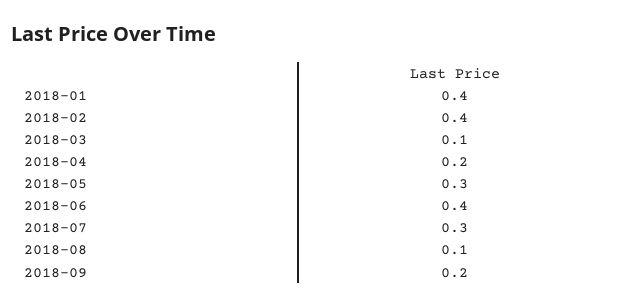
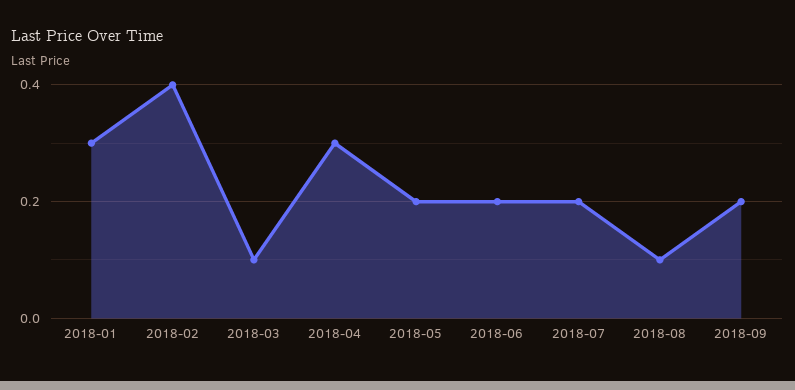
  {
-   "2018-01": 0.4,
+   "2018-01": 0.3,
    "2018-02": 0.4,
    "2018-03": 0.1,
-   "2018-04": 0.2,
+   "2018-04": 0.3,
-   "2018-05": 0.3,
+   "2018-05": 0.2,
-   "2018-06": 0.4,
+   "2018-06": 0.2,
-   "2018-07": 0.3,
+   "2018-07": 0.2,
    "2018-08": 0.1,
    "2018-09": 0.2
  }

